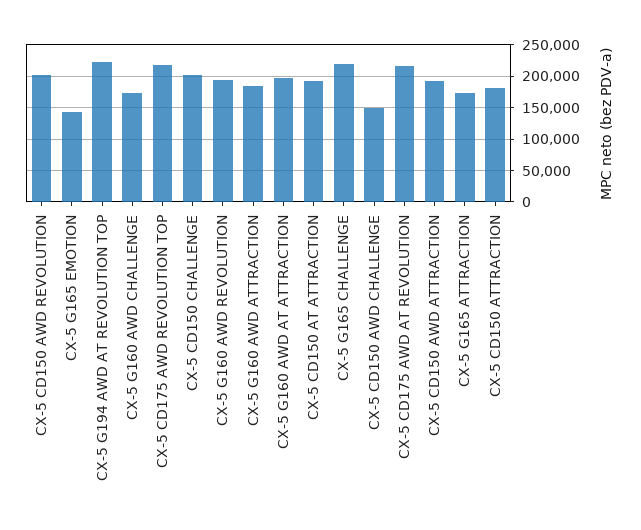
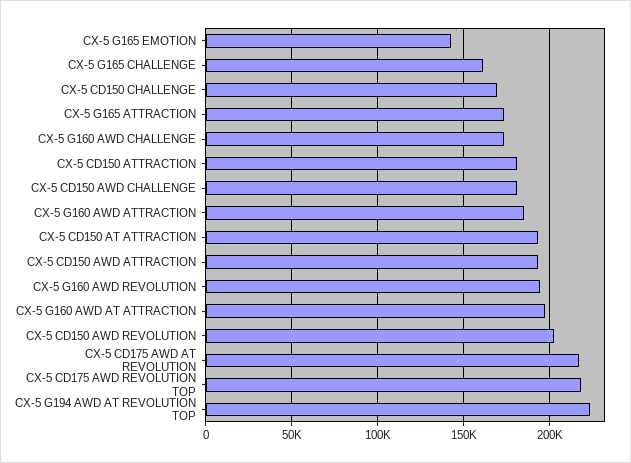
  {
    "CX-5 CD150 AWD REVOLUTION": 200000,
    "CX-5 G165 EMOTION": 145000,
    "CX-5 G194 AWD AT REVOLUTION TOP": 225000,
    "CX-5 G160 AWD CHALLENGE": 175000,
    "CX-5 CD175 AWD REVOLUTION TOP": 220000,
-   "CX-5 CD150 CHALLENGE": 200000,
+   "CX-5 CD150 CHALLENGE": 170000,
    "CX-5 G160 AWD REVOLUTION": 195000,
    "CX-5 G160 AWD ATTRACTION": 185000,
    "CX-5 G160 AWD AT ATTRACTION": 195000,
    "CX-5 CD150 AT ATTRACTION": 195000,
-   "CX-5 G165 CHALLENGE": 220000,
+   "CX-5 G165 CHALLENGE": 160000,
-   "CX-5 CD150 AWD CHALLENGE": 150000,
+   "CX-5 CD150 AWD CHALLENGE": 180000,
    "CX-5 CD175 AWD AT REVOLUTION": 215000,
    "CX-5 CD150 AWD ATTRACTION": 195000,
    "CX-5 G165 ATTRACTION": 175000,
    "CX-5 CD150 ATTRACTION": 180000
  }

